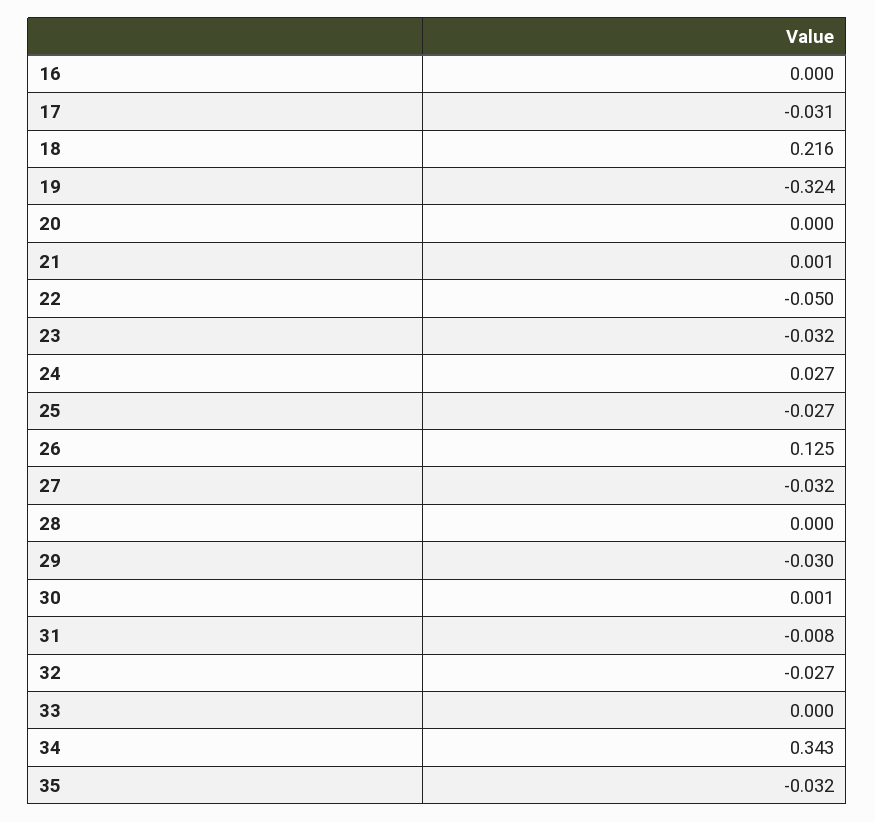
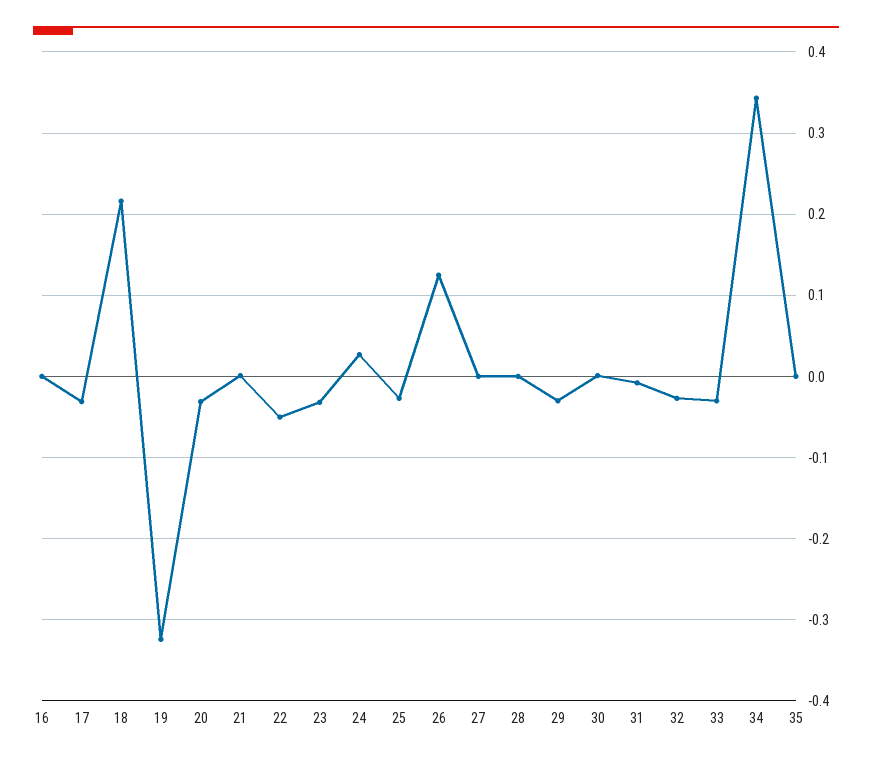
  {
    "16": 0,
    "17": -0.031,
    "18": 0.216,
    "19": -0.324,
-   "20": 0,
+   "20": -0.03,
    "21": 0.001,
    "22": -0.05,
    "23": -0.032,
    "24": 0.027,
    "25": -0.027,
    "26": 0.125,
-   "27": -0.032,
+   "27": 0,
    "28": 0,
    "29": -0.03,
    "30": 0.001,
    "31": -0.008,
    "32": -0.027,
-   "33": 0,
+   "33": -0.03,
    "34": 0.343,
-   "35": -0.032
+   "35": 0
  }

